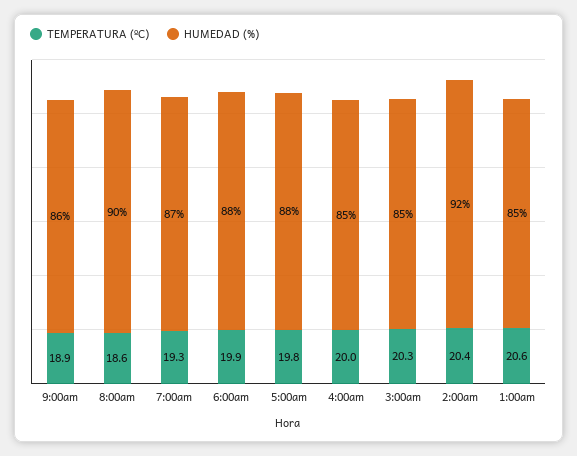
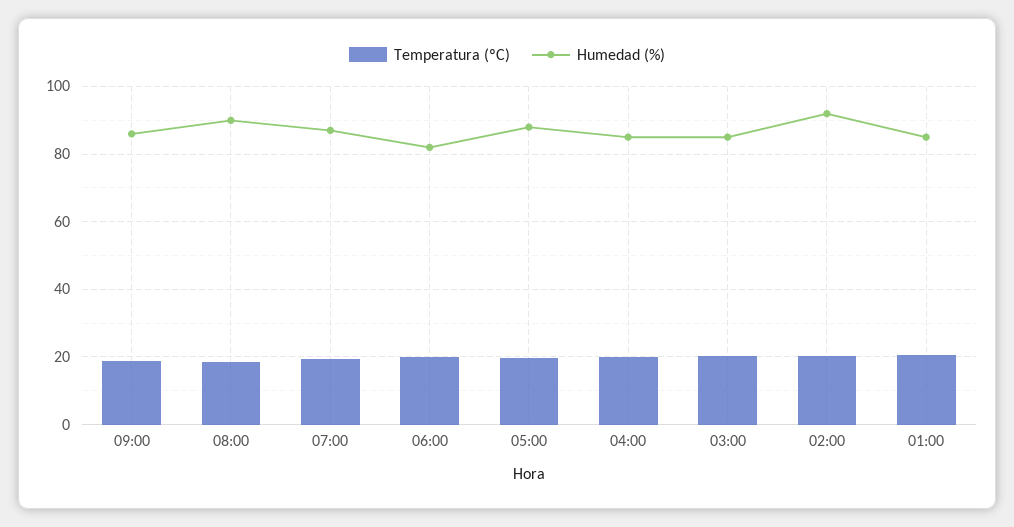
  {
    "TEMPERATURA (ºC)": {
      "9:00am": 18.9,
      "8:00am": 18.6,
      "7:00am": 19.3,
      "6:00am": 19.9,
      "5:00am": 19.8,
      "4:00am": 20,
      "3:00am": 20.3,
      "2:00am": 20.4,
      "1:00am": 20.6
    },
    "HUMEDAD (%)": {
      "9:00am": 86,
      "8:00am": 90,
      "7:00am": 87,
-     "6:00am": 88,
+     "6:00am": 82,
      "5:00am": 88,
      "4:00am": 85,
      "3:00am": 85,
      "2:00am": 92,
      "1:00am": 85
    }
  }

